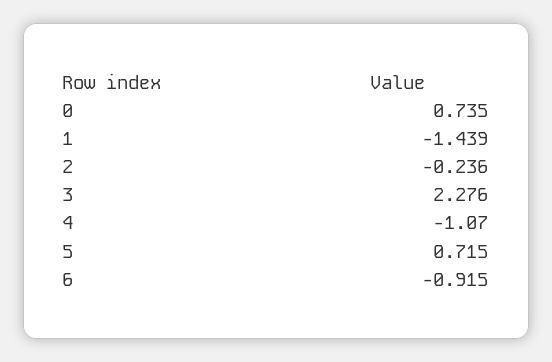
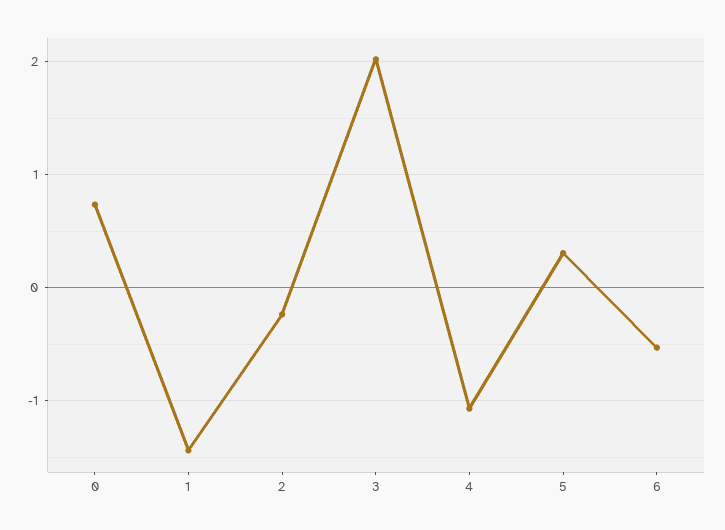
  {
    "0": 0.735,
    "1": -1.439,
    "2": -0.236,
-   "3": 2.276,
+   "3": 2,
    "4": -1.07,
-   "5": 0.715,
+   "5": 0.3,
-   "6": -0.915
+   "6": -0.5
  }

